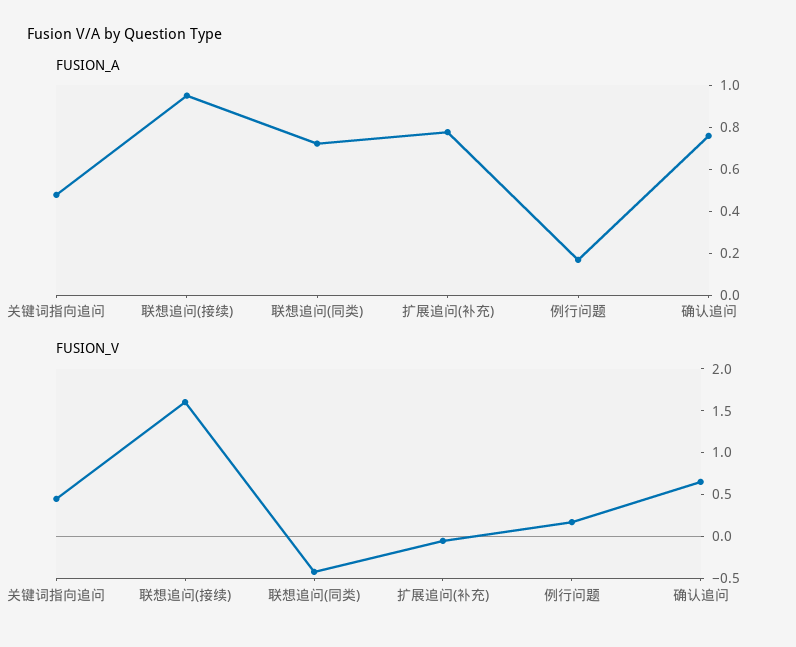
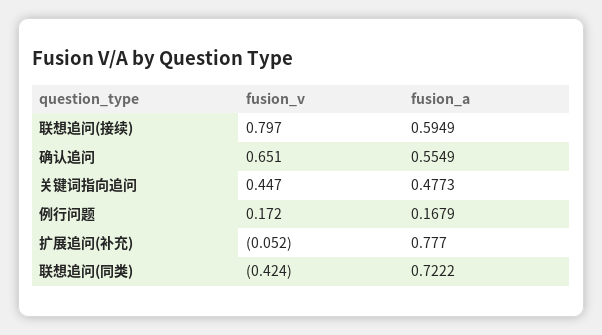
  {
    "FUSION_A": {
      "关键词指向追问": 0.4773,
-     "联想追问(接续)": 0.95,
+     "联想追问(接续)": 0.5949,
      "联想追问(同类)": 0.7222,
      "扩展追问(补充)": 0.777,
      "例行问题": 0.1679,
-     "确认追问": 0.75
+     "确认追问": 0.5549
    },
    "FUSION_V": {
      "关键词指向追问": 0.447,
-     "联想追问(接续)": 1.6,
+     "联想追问(接续)": 0.797,
      "联想追问(同类)": -0.424,
      "扩展追问(补充)": -0.052,
      "例行问题": 0.172,
      "确认追问": 0.651
    }
  }

